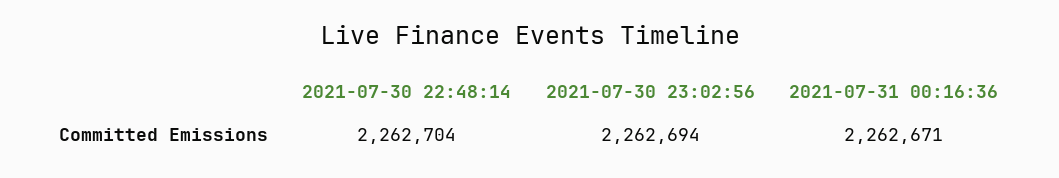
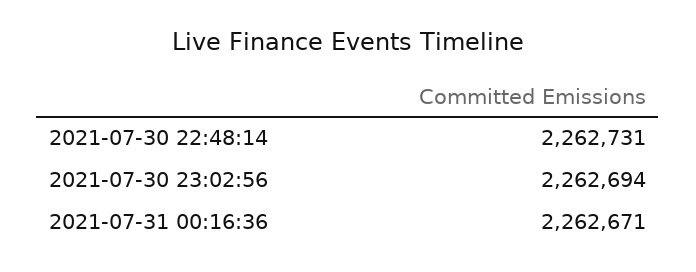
  {
-   "2021-07-30 22:48:14": 2262704,
+   "2021-07-30 22:48:14": 2262731,
    "2021-07-30 23:02:56": 2262694,
    "2021-07-31 00:16:36": 2262671
  }

